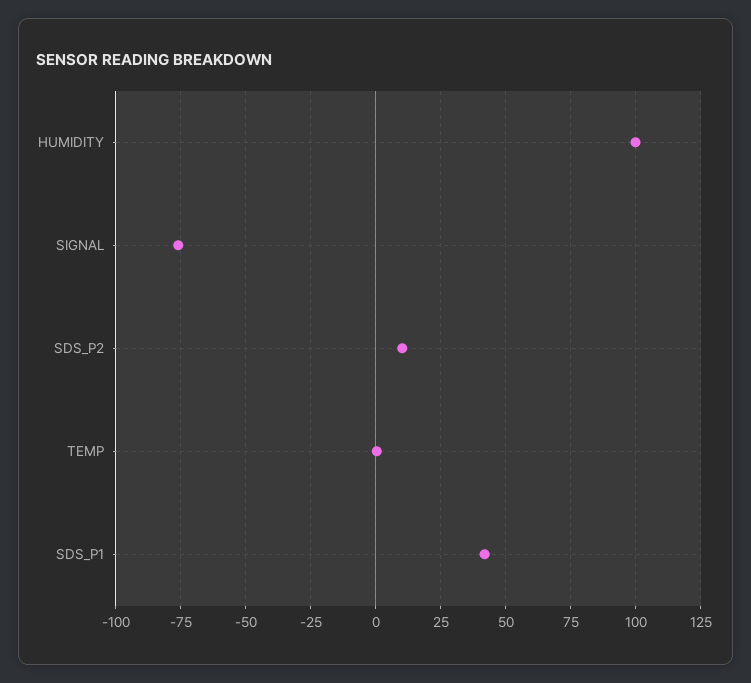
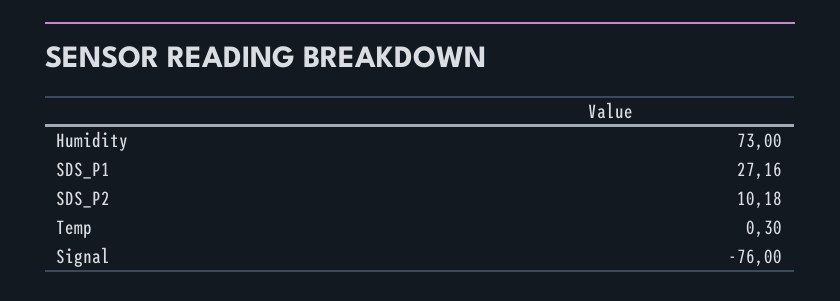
  {
-   "HUMIDITY": 100,
+   "HUMIDITY": 73,
    "SIGNAL": -76,
    "SDS_P2": 10.18,
    "TEMP": 0.3,
-   "SDS_P1": 42.5
+   "SDS_P1": 27.16
  }

